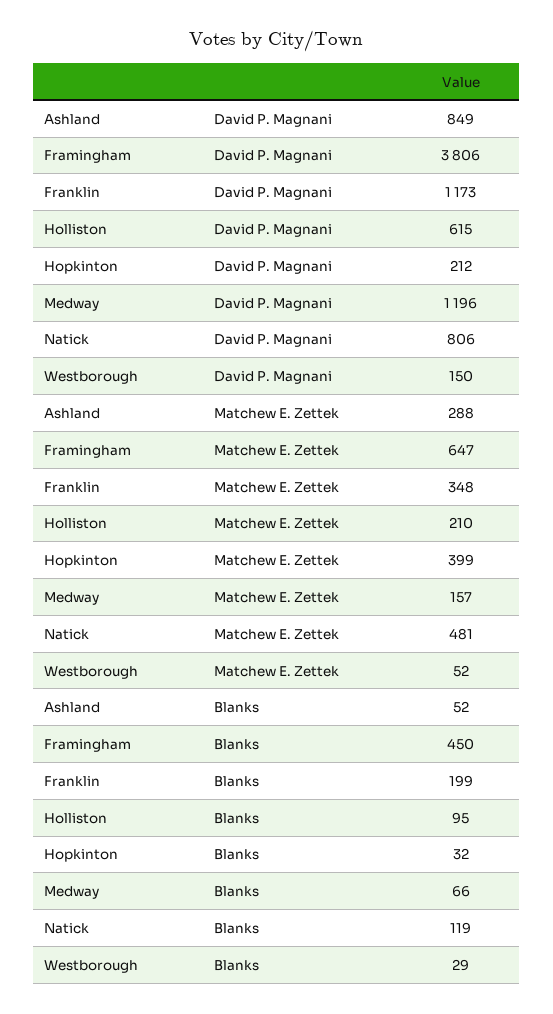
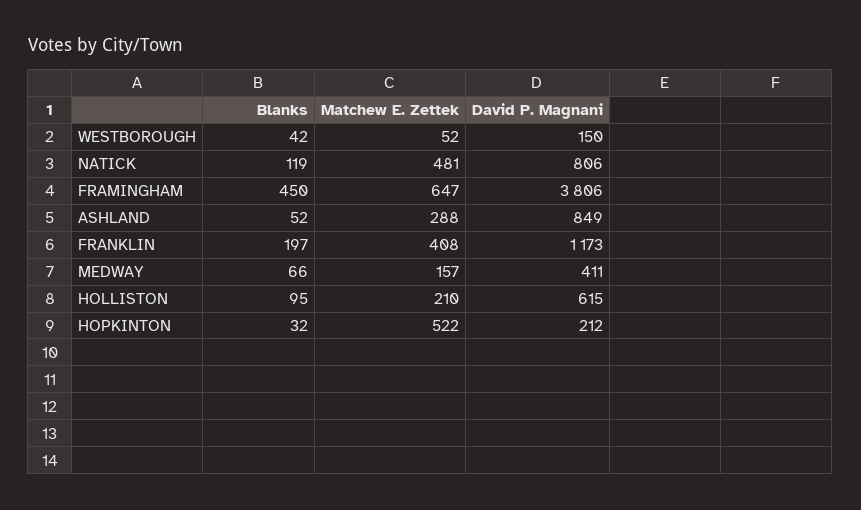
  {
    "Ashland": {
      "David P. Magnani": 849,
      "Matchew E. Zettek": 288,
      "Blanks": 52
    },
    "Framingham": {
      "David P. Magnani": 3806,
      "Matchew E. Zettek": 647,
      "Blanks": 450
    },
    "Franklin": {
      "David P. Magnani": 1173,
-     "Matchew E. Zettek": 348,
+     "Matchew E. Zettek": 408,
-     "Blanks": 199
+     "Blanks": 197
    },
    "Holliston": {
      "David P. Magnani": 615,
      "Matchew E. Zettek": 210,
      "Blanks": 95
    },
    "Hopkinton": {
      "David P. Magnani": 212,
-     "Matchew E. Zettek": 399,
+     "Matchew E. Zettek": 522,
      "Blanks": 32
    },
    "Medway": {
-     "David P. Magnani": 1196,
+     "David P. Magnani": 411,
      "Matchew E. Zettek": 157,
      "Blanks": 66
    },
    "Natick": {
      "David P. Magnani": 806,
      "Matchew E. Zettek": 481,
      "Blanks": 119
    },
    "Westborough": {
      "David P. Magnani": 150,
      "Matchew E. Zettek": 52,
-     "Blanks": 29
+     "Blanks": 42
    }
  }

